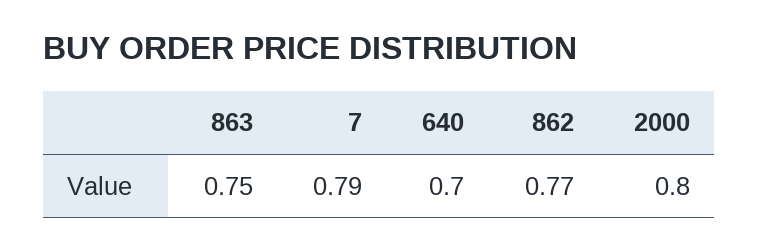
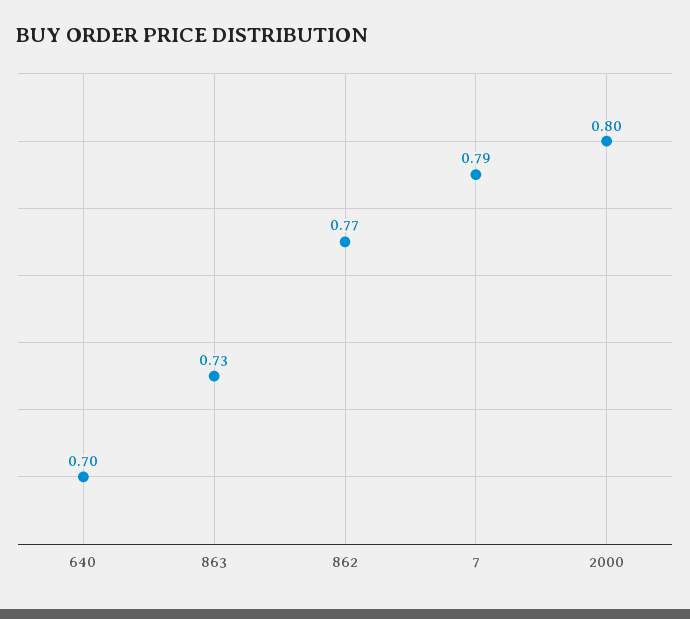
  {
-   "863": 0.75,
+   "863": 0.73,
    "7": 0.79,
    "640": 0.7,
    "862": 0.77,
    "2000": 0.8
  }

